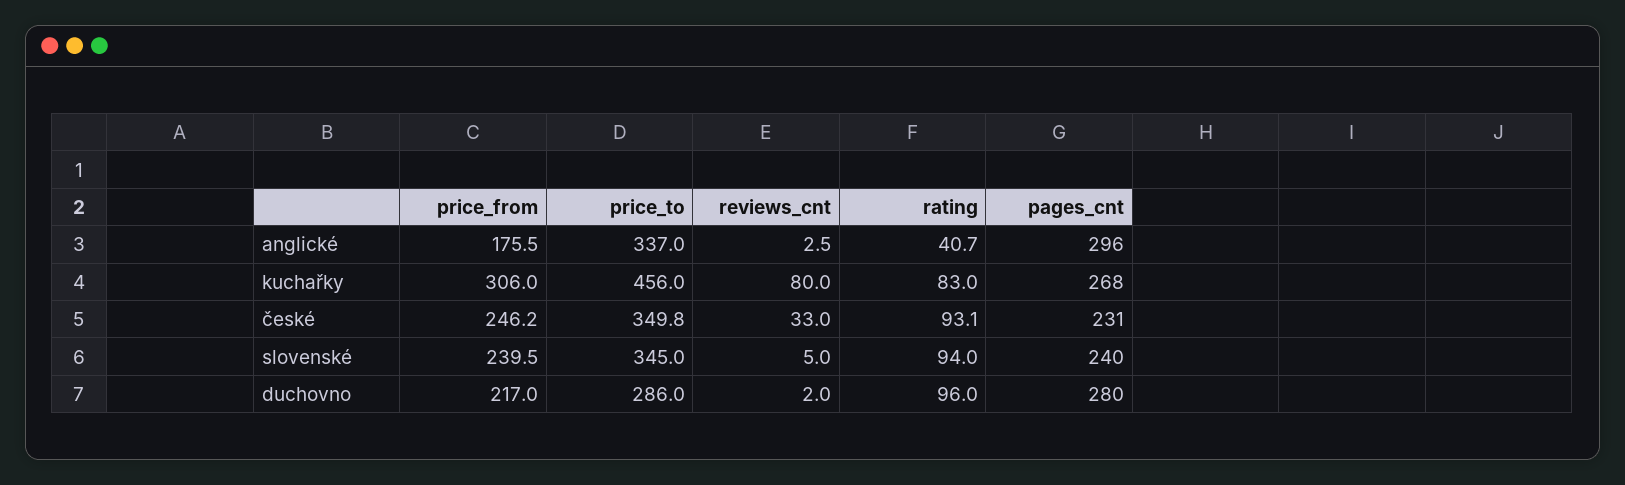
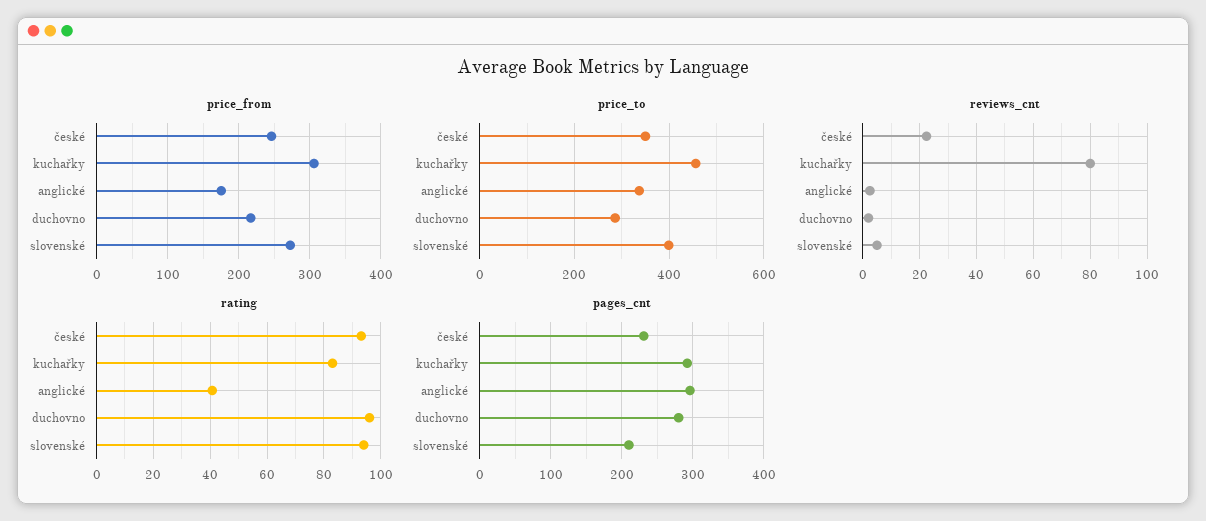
  {
    "price_from": {
      "anglické": 175.5,
      "kuchařky": 306,
      "české": 246.2,
-     "slovenské": 239.5,
+     "slovenské": 270,
      "duchovno": 217
    },
    "price_to": {
      "anglické": 337,
      "kuchařky": 456,
      "české": 349.8,
-     "slovenské": 345,
+     "slovenské": 400,
      "duchovno": 286
    },
    "reviews_cnt": {
      "anglické": 2.5,
      "kuchařky": 80,
-     "české": 33,
+     "české": 22.5,
      "slovenské": 5,
      "duchovno": 2
    },
    "rating": {
      "anglické": 40.7,
      "kuchařky": 83,
      "české": 93.1,
      "slovenské": 94,
      "duchovno": 96
    },
    "pages_cnt": {
      "anglické": 296,
-     "kuchařky": 268,
+     "kuchařky": 290,
      "české": 231,
-     "slovenské": 240,
+     "slovenské": 210,
      "duchovno": 280
    }
  }

